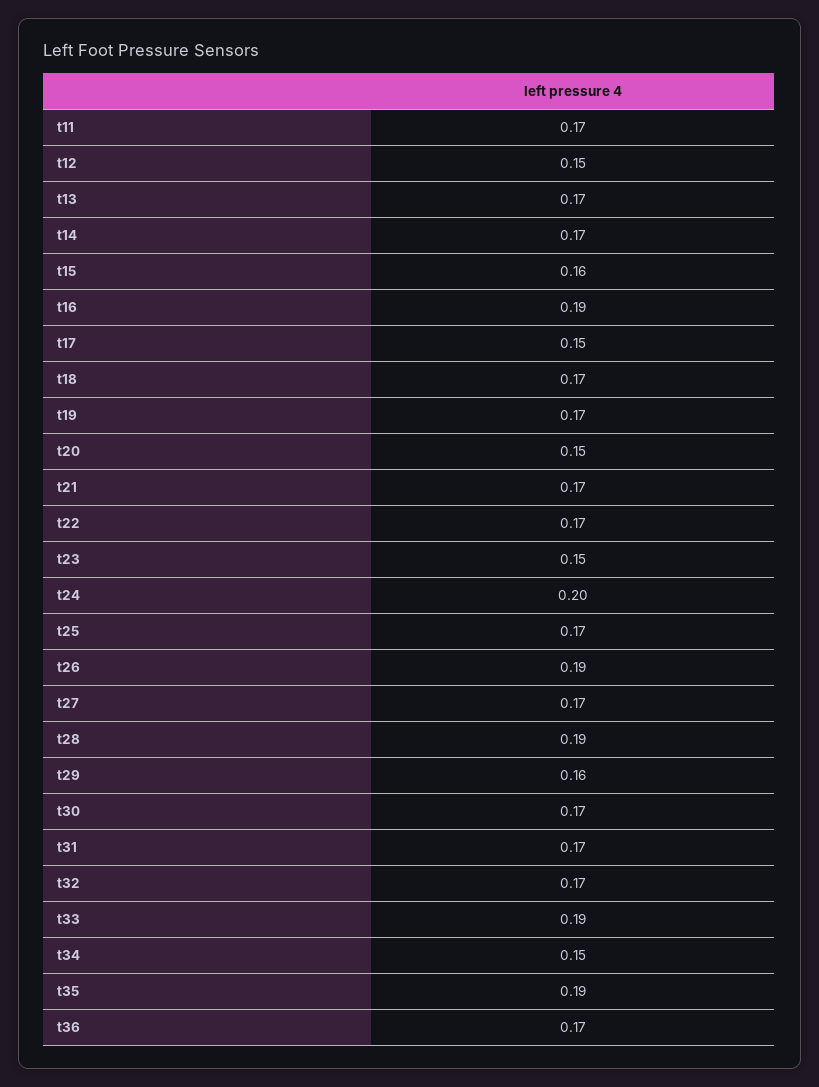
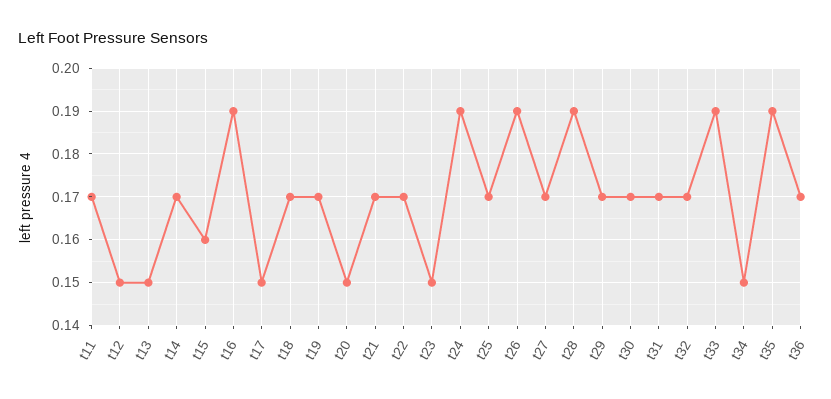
  {
    "t11": 0.17,
    "t12": 0.15,
-   "t13": 0.17,
+   "t13": 0.15,
    "t14": 0.17,
    "t15": 0.16,
    "t16": 0.19,
    "t17": 0.15,
    "t18": 0.17,
    "t19": 0.17,
    "t20": 0.15,
    "t21": 0.17,
    "t22": 0.17,
    "t23": 0.15,
-   "t24": 0.2,
+   "t24": 0.19,
    "t25": 0.17,
    "t26": 0.19,
    "t27": 0.17,
    "t28": 0.19,
-   "t29": 0.16,
+   "t29": 0.17,
    "t30": 0.17,
    "t31": 0.17,
    "t32": 0.17,
    "t33": 0.19,
    "t34": 0.15,
    "t35": 0.19,
    "t36": 0.17
  }

